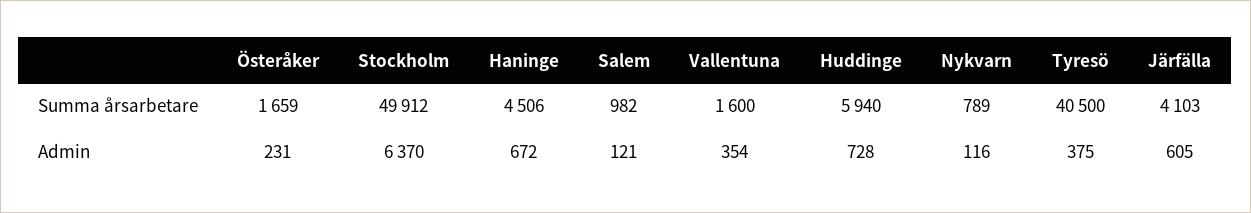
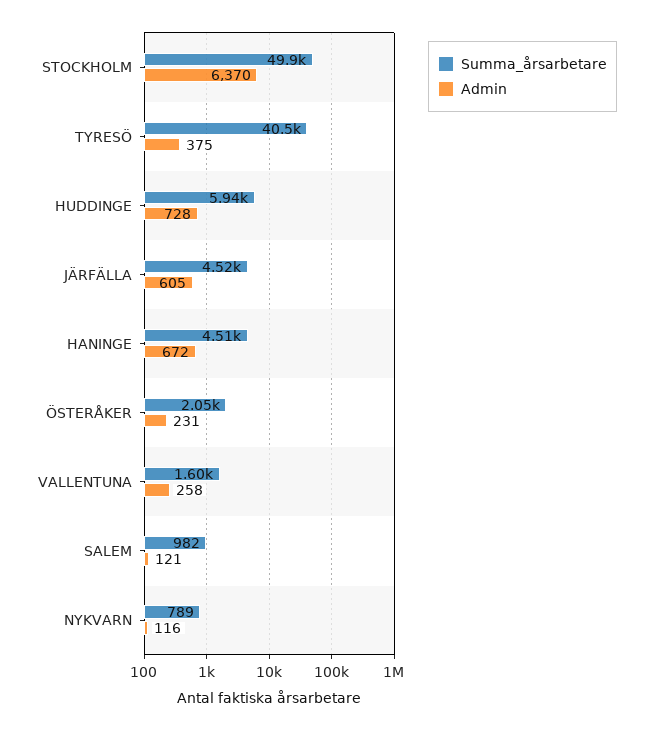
  {
    "Summa årsarbetare": {
-     "Österåker": 1659,
+     "Österåker": 2050,
      "Stockholm": 49912,
      "Haninge": 4506,
      "Salem": 982,
      "Vallentuna": 1600,
      "Huddinge": 5940,
      "Nykvarn": 789,
      "Tyresö": 40500,
-     "Järfälla": 4103
+     "Järfälla": 4520
    },
    "Admin": {
      "Österåker": 231,
      "Stockholm": 6370,
      "Haninge": 672,
      "Salem": 121,
-     "Vallentuna": 354,
+     "Vallentuna": 258,
      "Huddinge": 728,
      "Nykvarn": 116,
      "Tyresö": 375,
      "Järfälla": 605
    }
  }

